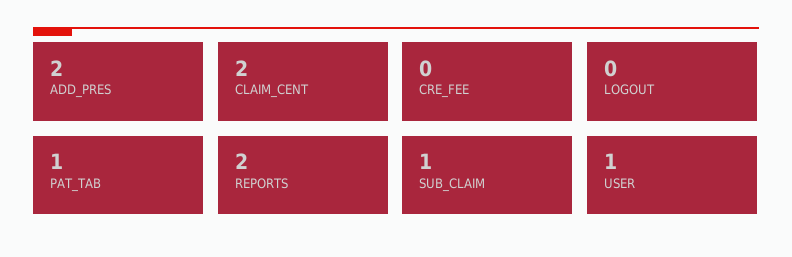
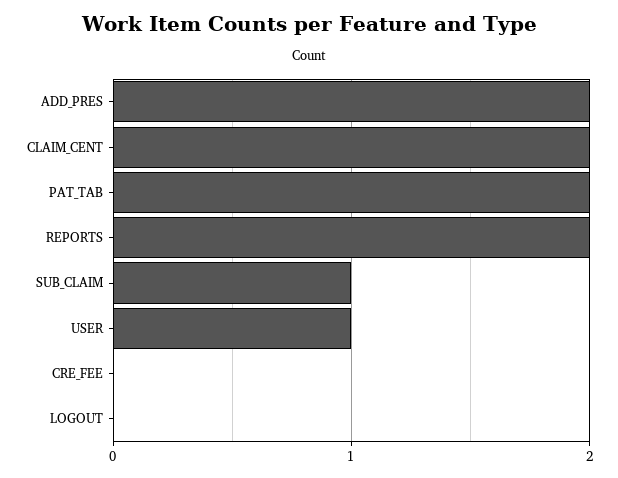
  {
    "ADD_PRES": 2,
    "CLAIM_CENT": 2,
    "CRE_FEE": 0,
    "LOGOUT": 0,
-   "PAT_TAB": 1,
+   "PAT_TAB": 2,
    "REPORTS": 2,
    "SUB_CLAIM": 1,
    "USER": 1
  }

